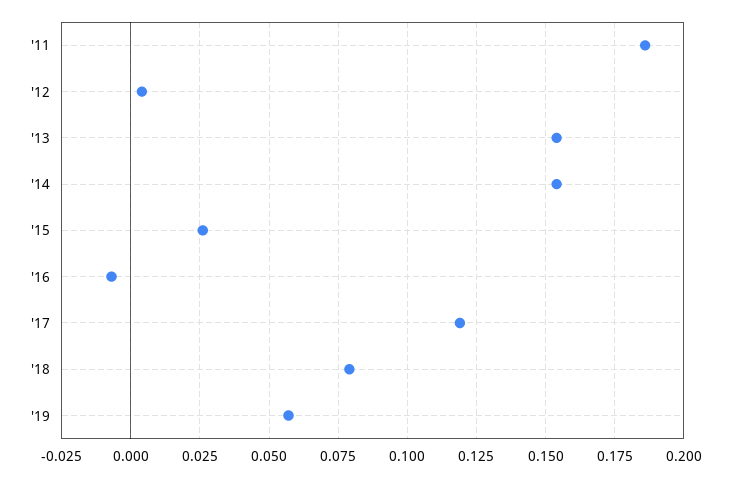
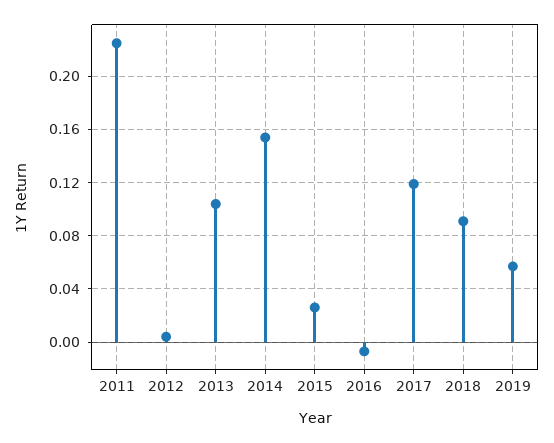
  {
-   "'11": 0.185,
+   "'11": 0.225,
    "'12": 0.005,
-   "'13": 0.155,
+   "'13": 0.105,
    "'14": 0.155,
    "'15": 0.025,
    "'16": -0.005,
    "'17": 0.12,
-   "'18": 0.08,
+   "'18": 0.09,
    "'19": 0.055
  }

